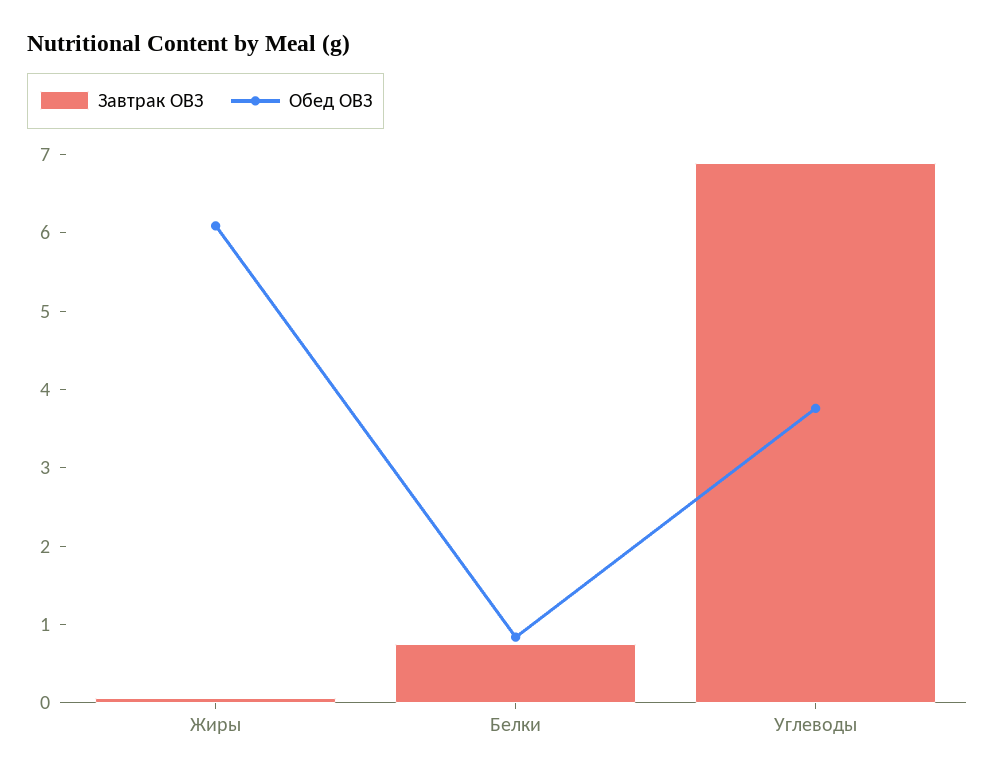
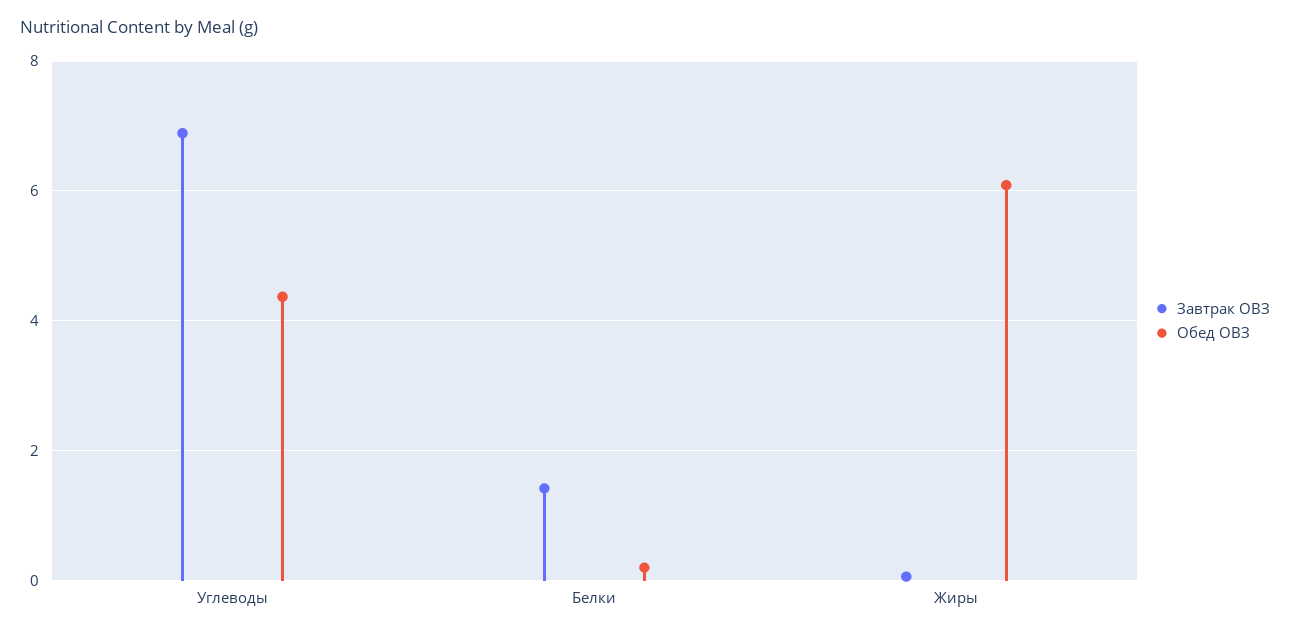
  {
    "Завтрак ОВЗ": {
      "Жиры": 0,
-     "Белки": 0.8,
+     "Белки": 1.4,
      "Углеводы": 6.8
    },
    "Обед ОВЗ": {
      "Жиры": 6,
-     "Белки": 0.8,
+     "Белки": 0.2,
-     "Углеводы": 3.8
+     "Углеводы": 4.4
    }
  }

